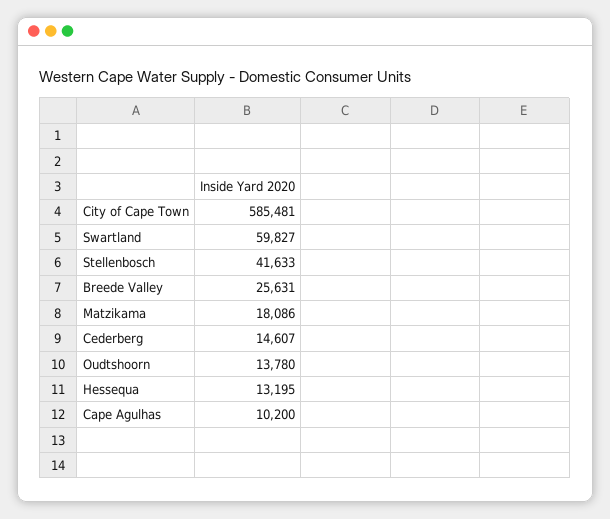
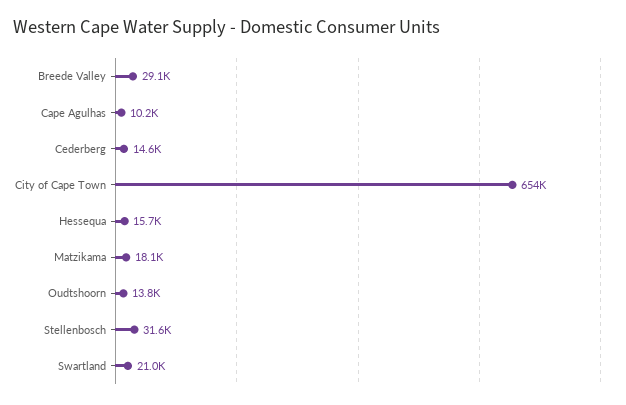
  {
-   "City of Cape Town": 585481,
+   "City of Cape Town": 654000,
-   "Swartland": 59827,
+   "Swartland": 21000,
-   "Stellenbosch": 41633,
+   "Stellenbosch": 31600,
-   "Breede Valley": 25631,
+   "Breede Valley": 29100,
    "Matzikama": 18086,
    "Cederberg": 14607,
    "Oudtshoorn": 13780,
-   "Hessequa": 13195,
+   "Hessequa": 15700,
    "Cape Agulhas": 10200
  }

